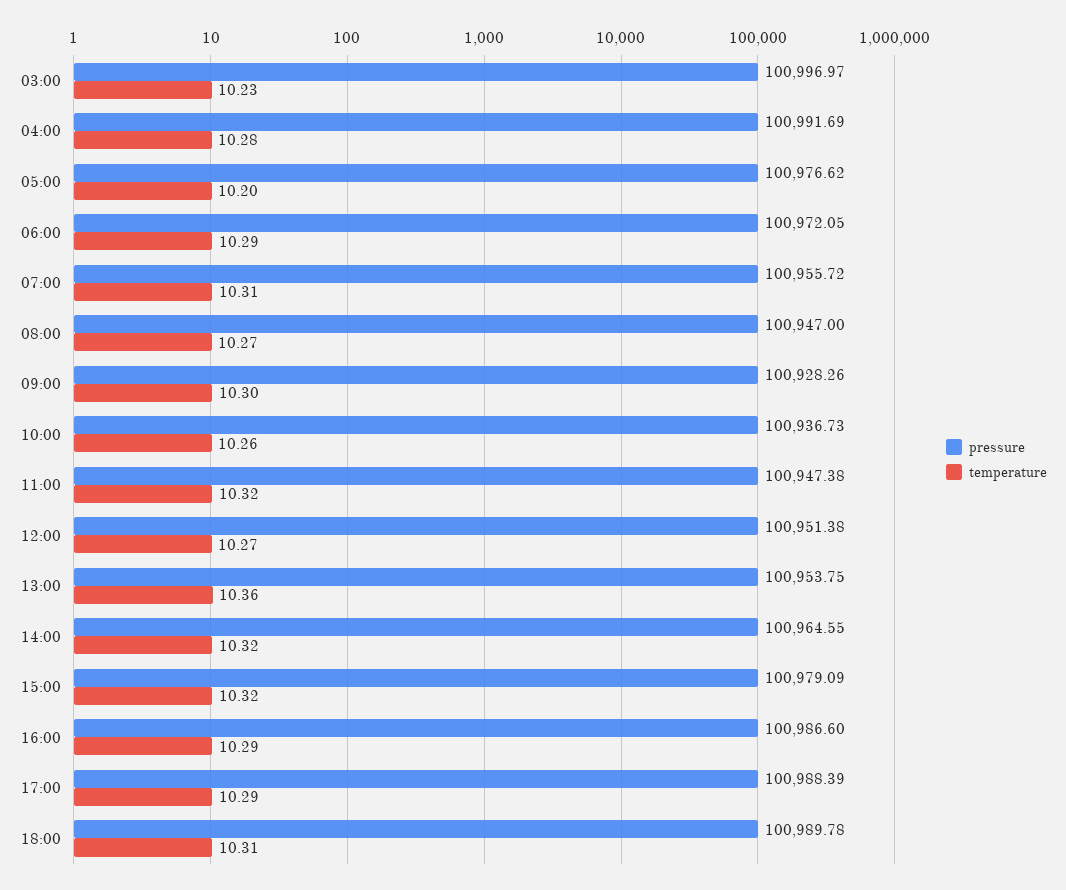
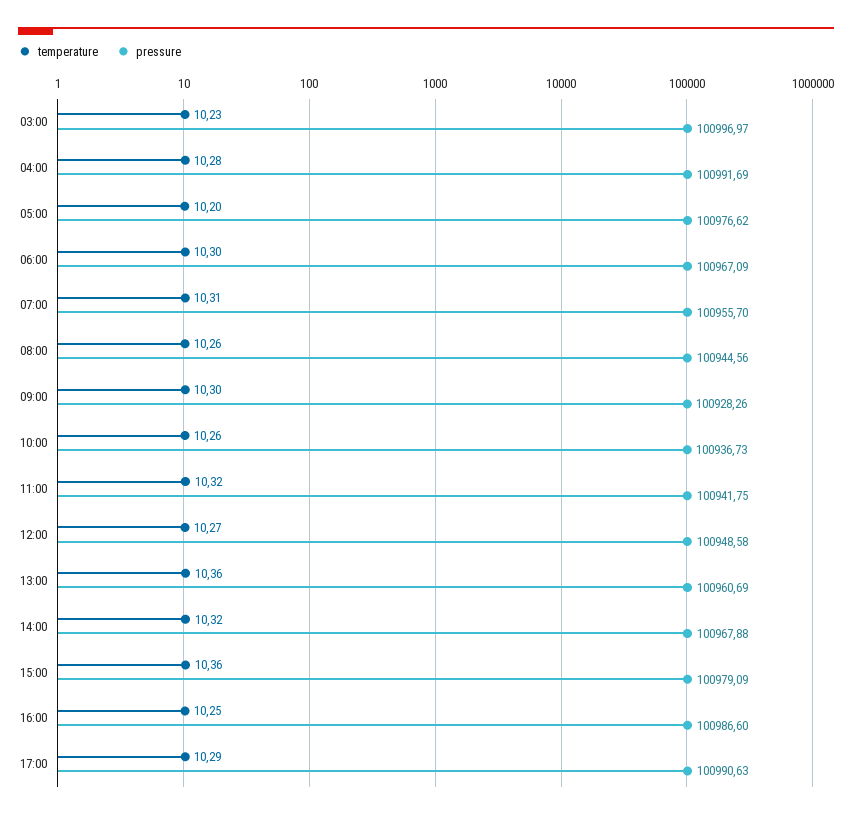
  {
    "pressure": {
      "03:00": 100996.97,
      "04:00": 100991.69,
      "05:00": 100976.62,
-     "06:00": 100972.05,
+     "06:00": 100967.09,
-     "07:00": 100955.72,
+     "07:00": 100955.7,
-     "08:00": 100947,
+     "08:00": 100944.56,
      "09:00": 100928.26,
      "10:00": 100936.73,
-     "11:00": 100947.38,
+     "11:00": 100941.75,
-     "12:00": 100951.38,
+     "12:00": 100948.58,
-     "13:00": 100953.75,
+     "13:00": 100960.69,
-     "14:00": 100964.55,
+     "14:00": 100967.88,
      "15:00": 100979.09,
      "16:00": 100986.6,
-     "17:00": 100988.39,
+     "17:00": 100990.63
-     "18:00": 100989.78
    },
    "temperature": {
      "03:00": 10.23,
      "04:00": 10.28,
      "05:00": 10.2,
-     "06:00": 10.29,
+     "06:00": 10.3,
      "07:00": 10.31,
-     "08:00": 10.27,
+     "08:00": 10.26,
      "09:00": 10.3,
      "10:00": 10.26,
      "11:00": 10.32,
      "12:00": 10.27,
      "13:00": 10.36,
      "14:00": 10.32,
-     "15:00": 10.32,
+     "15:00": 10.36,
-     "16:00": 10.29,
+     "16:00": 10.25,
-     "17:00": 10.29,
+     "17:00": 10.29
-     "18:00": 10.31
    }
  }

